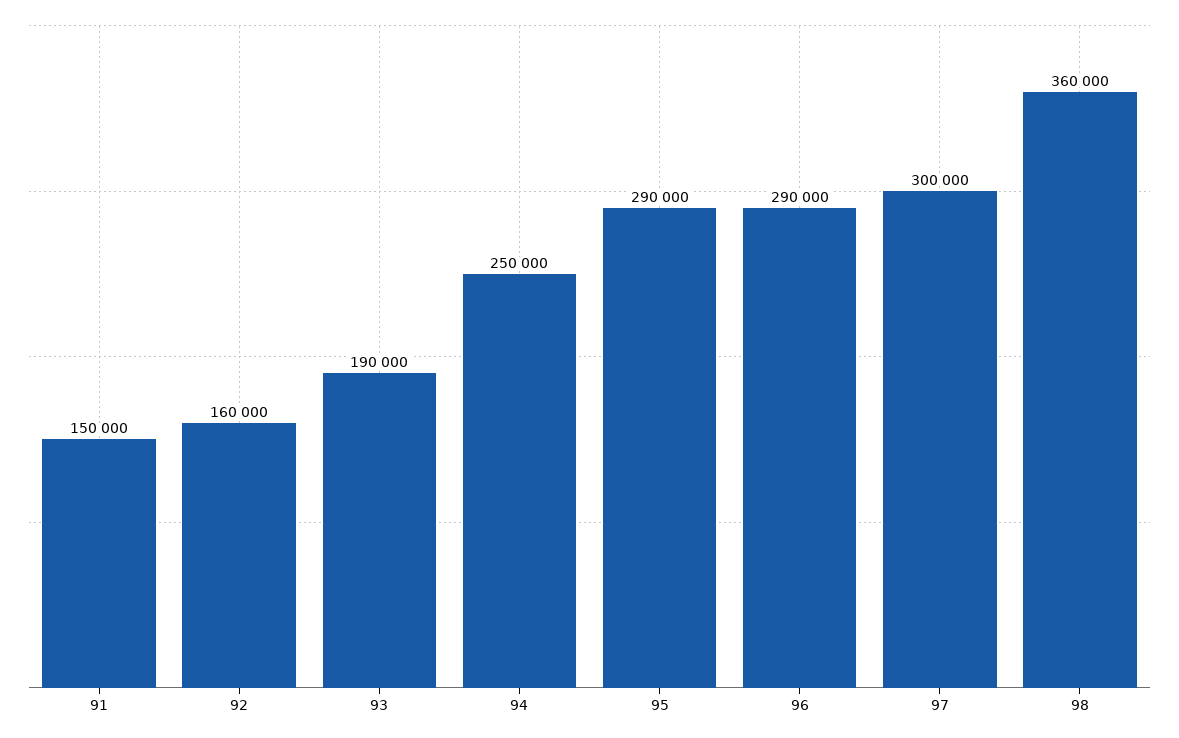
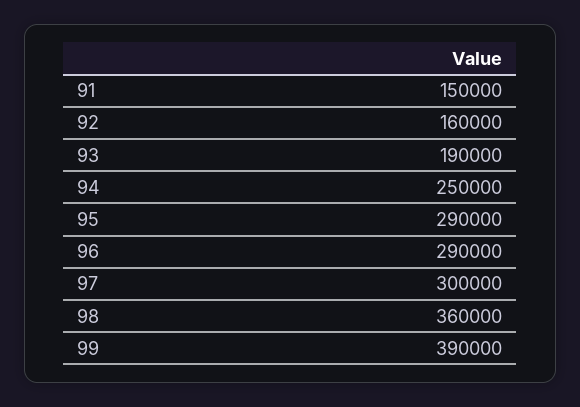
  {
    "91": 150000,
    "92": 160000,
    "93": 190000,
    "94": 250000,
    "95": 290000,
    "96": 290000,
    "97": 300000,
-   "98": 360000
+   "98": 360000,
+   "99": 390000
  }

